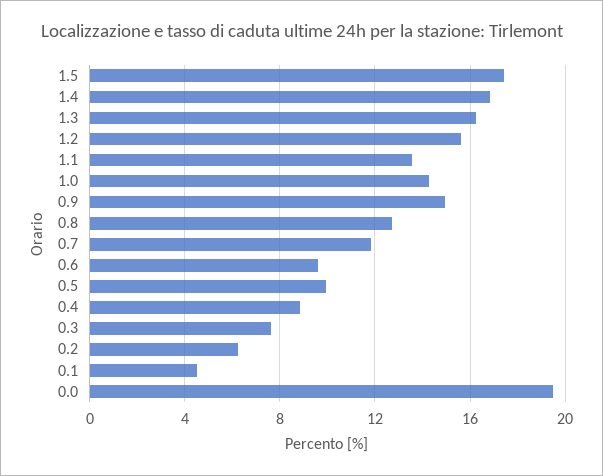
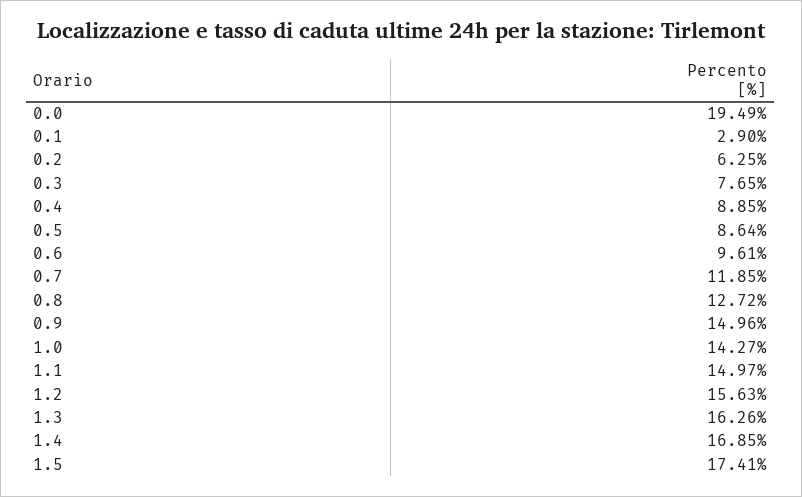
  {
    "1.5": 17.41,
    "1.4": 16.85,
    "1.3": 16.26,
    "1.2": 15.63,
-   "1.1": 13.5,
+   "1.1": 14.97,
    "1.0": 14.27,
    "0.9": 14.96,
    "0.8": 12.72,
    "0.7": 11.85,
    "0.6": 9.61,
-   "0.5": 10,
+   "0.5": 8.64,
    "0.4": 8.85,
    "0.3": 7.65,
    "0.2": 6.25,
-   "0.1": 4.5,
+   "0.1": 2.9,
    "0.0": 19.49
  }

